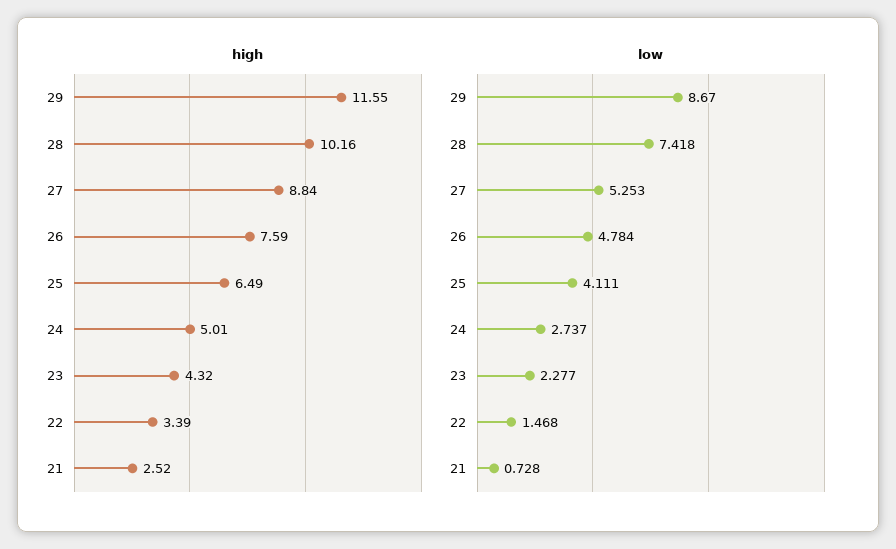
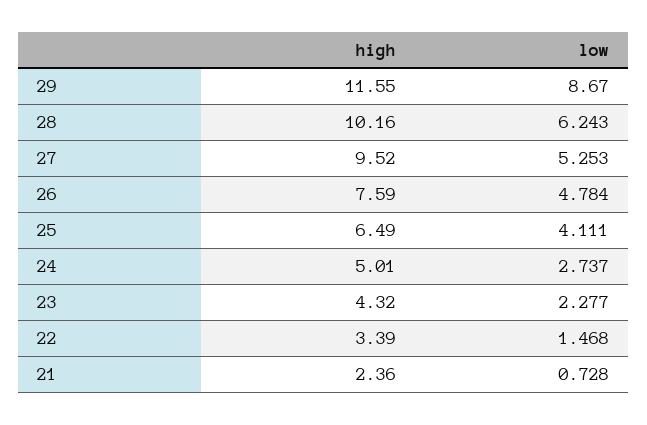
  {
    "high": {
      "29": 11.55,
      "28": 10.16,
-     "27": 8.84,
+     "27": 9.52,
      "26": 7.59,
      "25": 6.49,
      "24": 5.01,
      "23": 4.32,
      "22": 3.39,
-     "21": 2.52
+     "21": 2.36
    },
    "low": {
      "29": 8.67,
-     "28": 7.418,
+     "28": 6.243,
      "27": 5.253,
      "26": 4.784,
      "25": 4.111,
      "24": 2.737,
      "23": 2.277,
      "22": 1.468,
      "21": 0.728
    }
  }

